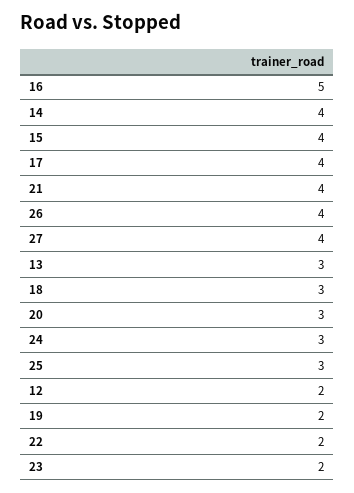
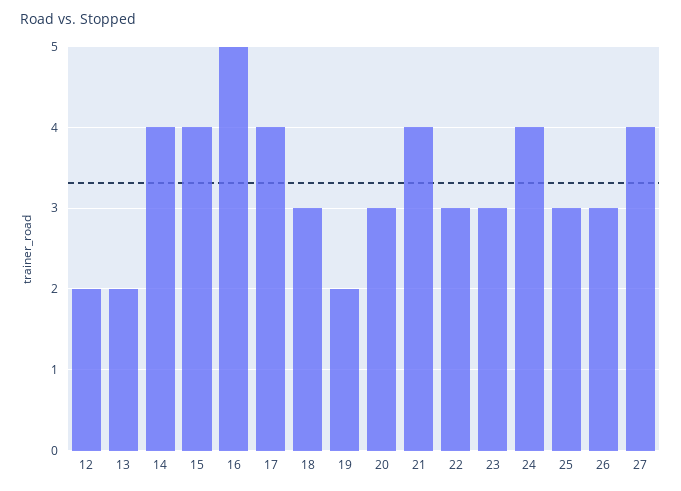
  {
    "16": 5,
    "14": 4,
    "15": 4,
    "17": 4,
    "21": 4,
-   "26": 4,
+   "26": 3,
    "27": 4,
-   "13": 3,
+   "13": 2,
    "18": 3,
    "20": 3,
-   "24": 3,
+   "24": 4,
    "25": 3,
    "12": 2,
    "19": 2,
-   "22": 2,
+   "22": 3,
-   "23": 2
+   "23": 3
  }

